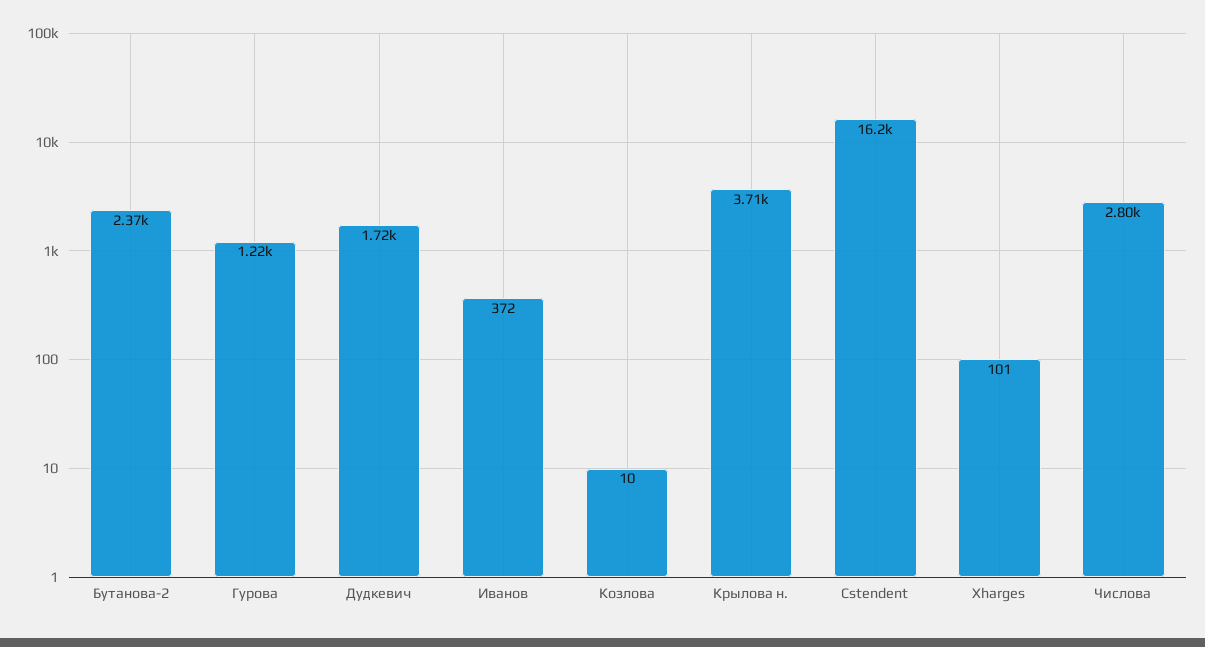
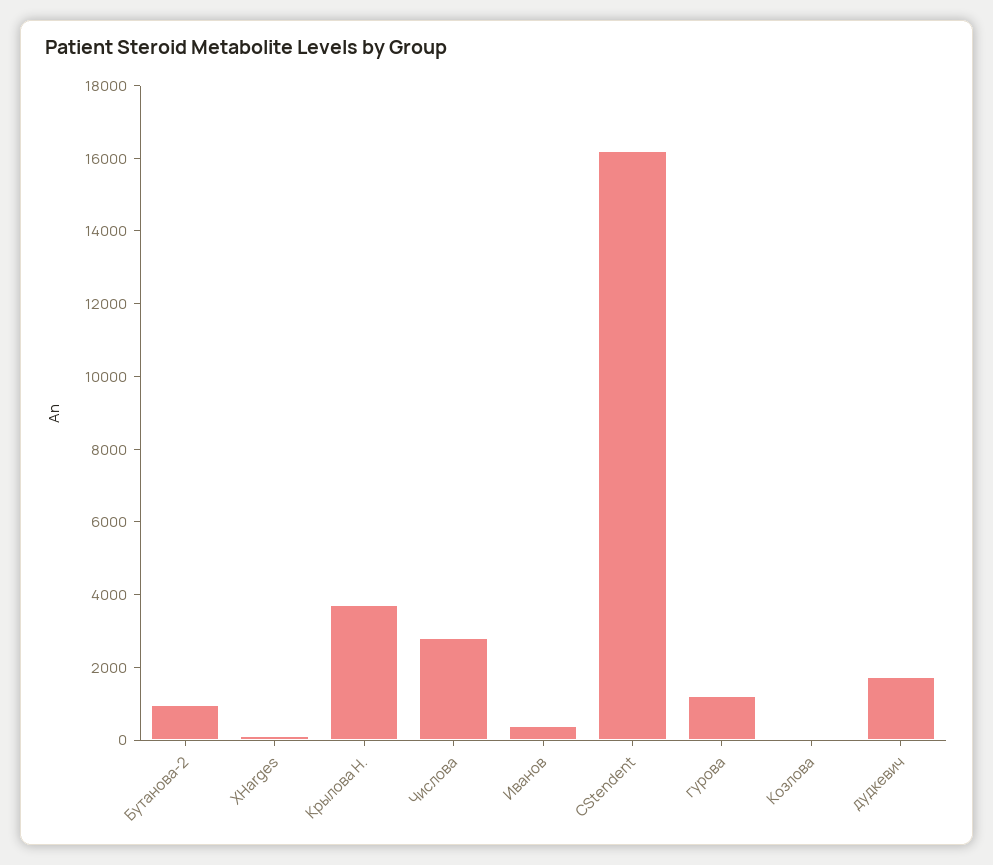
  {
-   "Бутанова-2": 2370,
+   "Бутанова-2": 1000,
    "Гурова": 1220,
    "Дудкевич": 1720,
    "Иванов": 372,
    "Козлова": 10,
    "Крылова н.": 3710,
    "Сstendent": 16200,
    "Хharges": 101,
    "Числова": 2800
  }

